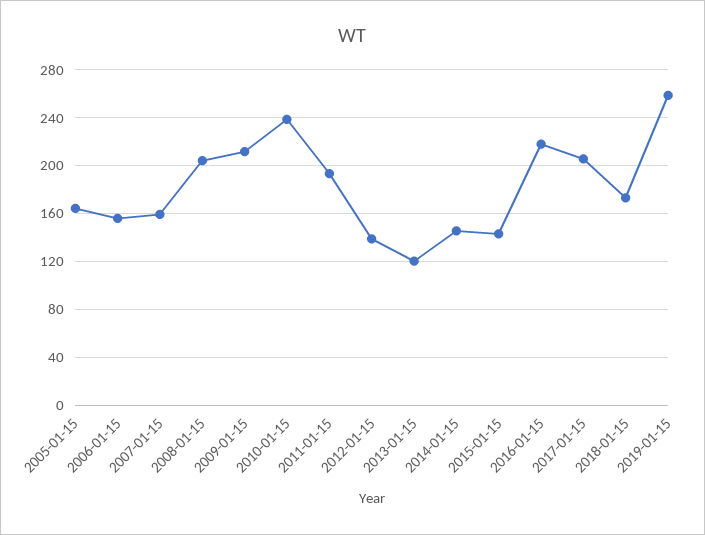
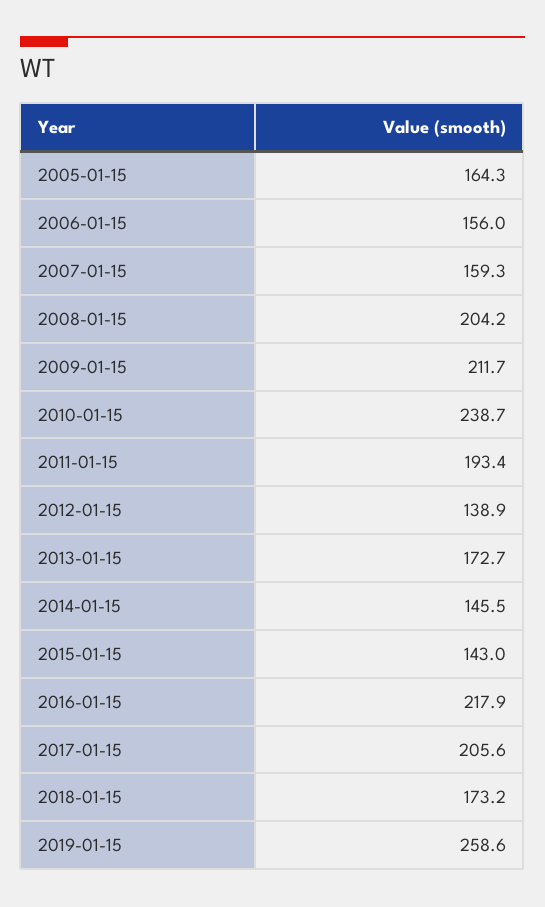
  {
    "2005-01-15": 164.3,
    "2006-01-15": 156,
    "2007-01-15": 159.3,
    "2008-01-15": 204.2,
    "2009-01-15": 211.7,
    "2010-01-15": 238.7,
    "2011-01-15": 193.4,
    "2012-01-15": 138.9,
-   "2013-01-15": 120,
+   "2013-01-15": 172.7,
    "2014-01-15": 145.5,
    "2015-01-15": 143,
    "2016-01-15": 217.9,
    "2017-01-15": 205.6,
    "2018-01-15": 173.2,
    "2019-01-15": 258.6
  }

